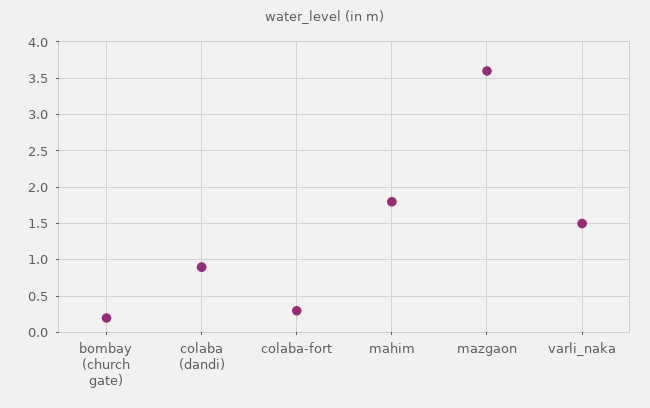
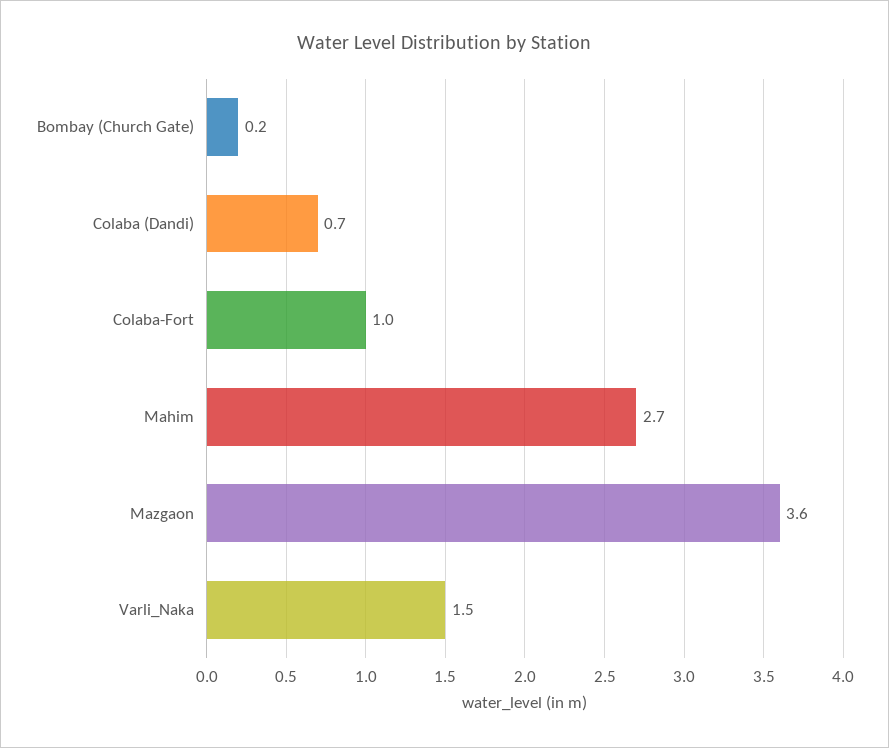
  {
    "bombay (church gate)": 0.2,
-   "colaba (dandi)": 0.9,
+   "colaba (dandi)": 0.7,
-   "colaba-fort": 0.3,
+   "colaba-fort": 1,
-   "mahim": 1.8,
+   "mahim": 2.7,
    "mazgaon": 3.6,
    "varli_naka": 1.5
  }

